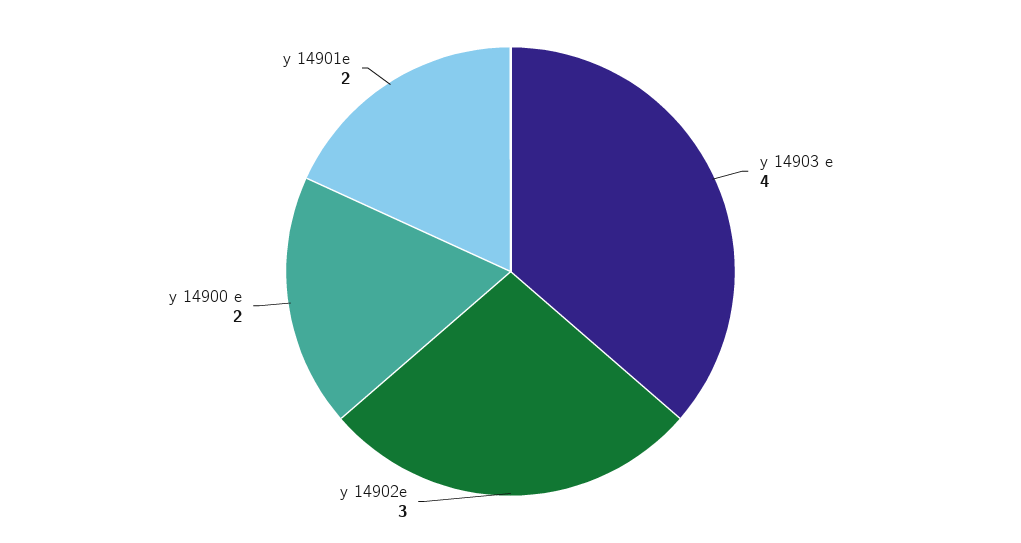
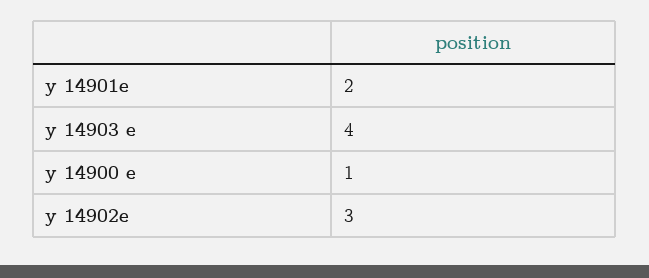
  {
    "y 14903 e": 4,
    "y 14902e": 3,
-   "y 14900 e": 2,
+   "y 14900 e": 1,
    "y 14901e": 2
  }

